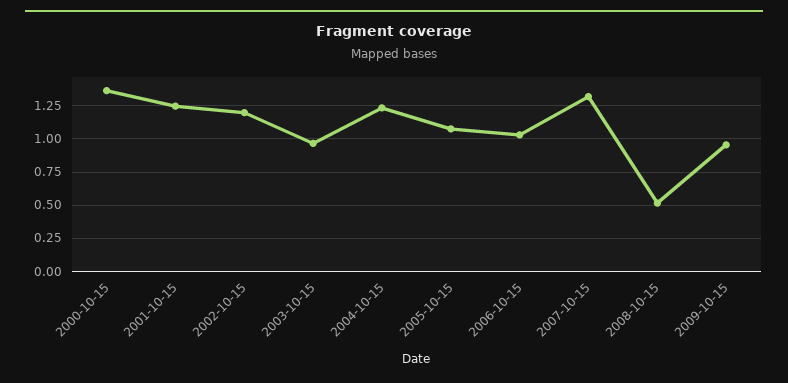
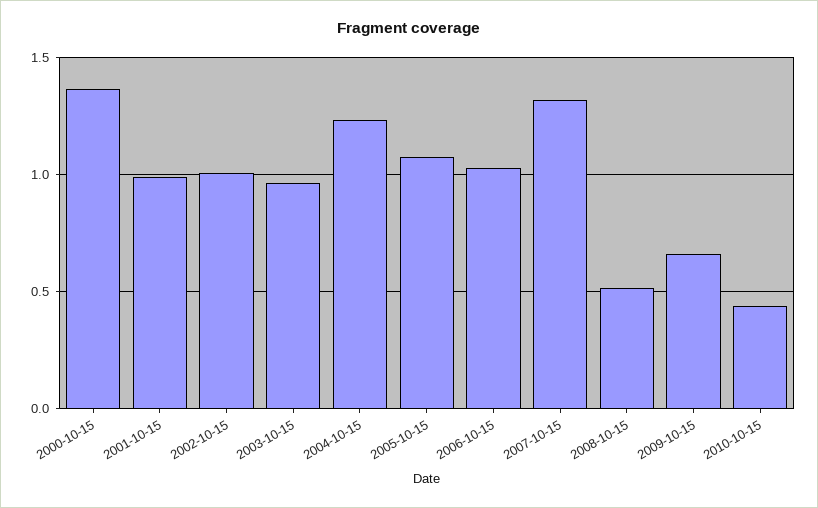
  {
    "2000-10-15": 1.35,
-   "2001-10-15": 1.25,
+   "2001-10-15": 1,
-   "2002-10-15": 1.2,
+   "2002-10-15": 1,
    "2003-10-15": 0.95,
    "2004-10-15": 1.25,
    "2005-10-15": 1.1,
    "2006-10-15": 1.05,
    "2007-10-15": 1.3,
    "2008-10-15": 0.5,
-   "2009-10-15": 0.95
+   "2009-10-15": 0.65,
+   "2010-10-15": 0.45
  }

